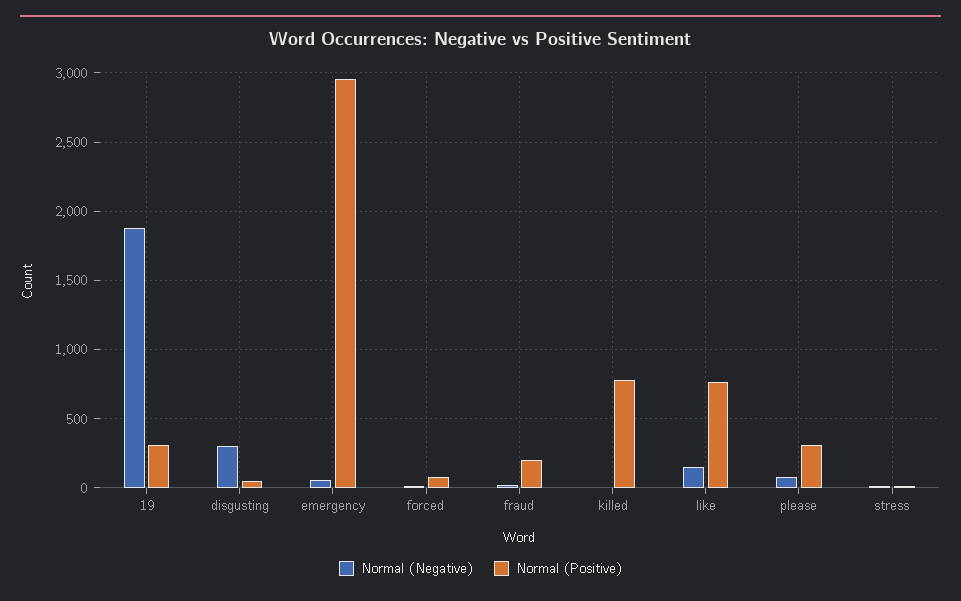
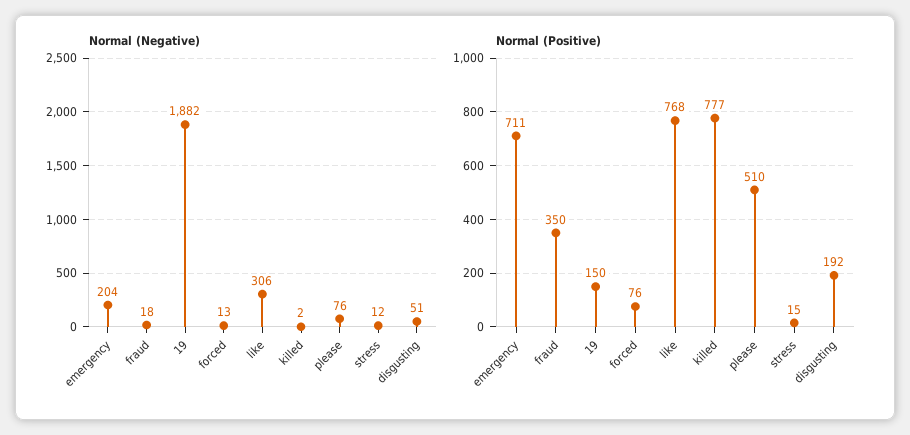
  {
    "Normal (Negative)": {
      "19": 1882,
-     "disgusting": 300,
+     "disgusting": 51,
-     "emergency": 50,
+     "emergency": 204,
      "forced": 13,
      "fraud": 18,
      "killed": 2,
-     "like": 150,
+     "like": 306,
      "please": 76,
      "stress": 12
    },
    "Normal (Positive)": {
-     "19": 300,
+     "19": 150,
-     "disgusting": 50,
+     "disgusting": 192,
-     "emergency": 2950,
+     "emergency": 711,
      "forced": 76,
-     "fraud": 200,
+     "fraud": 350,
      "killed": 777,
      "like": 768,
-     "please": 300,
+     "please": 510,
      "stress": 15
    }
  }

